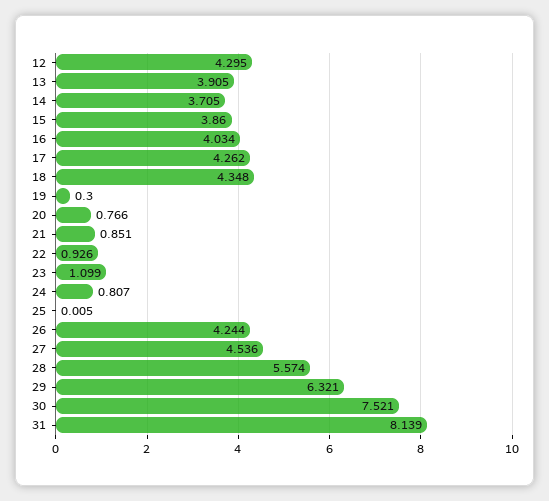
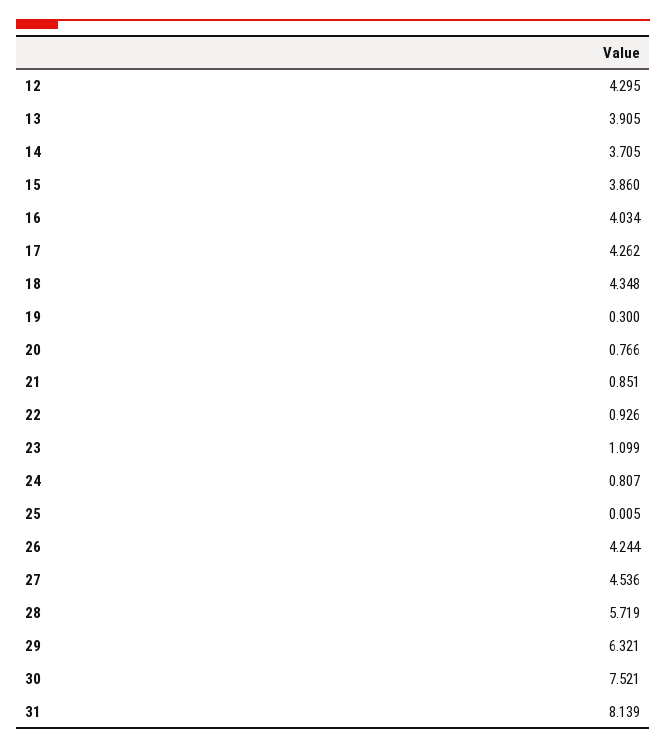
  {
    "12": 4.295,
    "13": 3.905,
    "14": 3.705,
    "15": 3.86,
    "16": 4.034,
    "17": 4.262,
    "18": 4.348,
    "19": 0.3,
    "20": 0.766,
    "21": 0.851,
    "22": 0.926,
    "23": 1.099,
    "24": 0.807,
    "25": 0.005,
    "26": 4.244,
    "27": 4.536,
-   "28": 5.574,
+   "28": 5.719,
    "29": 6.321,
    "30": 7.521,
    "31": 8.139
  }

